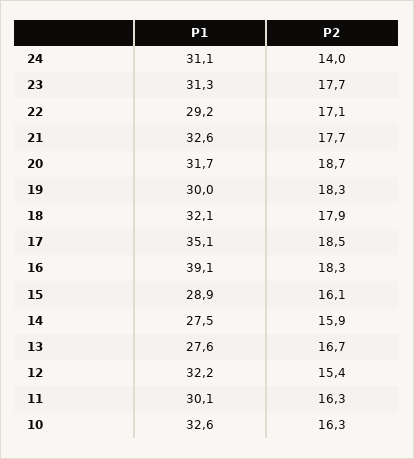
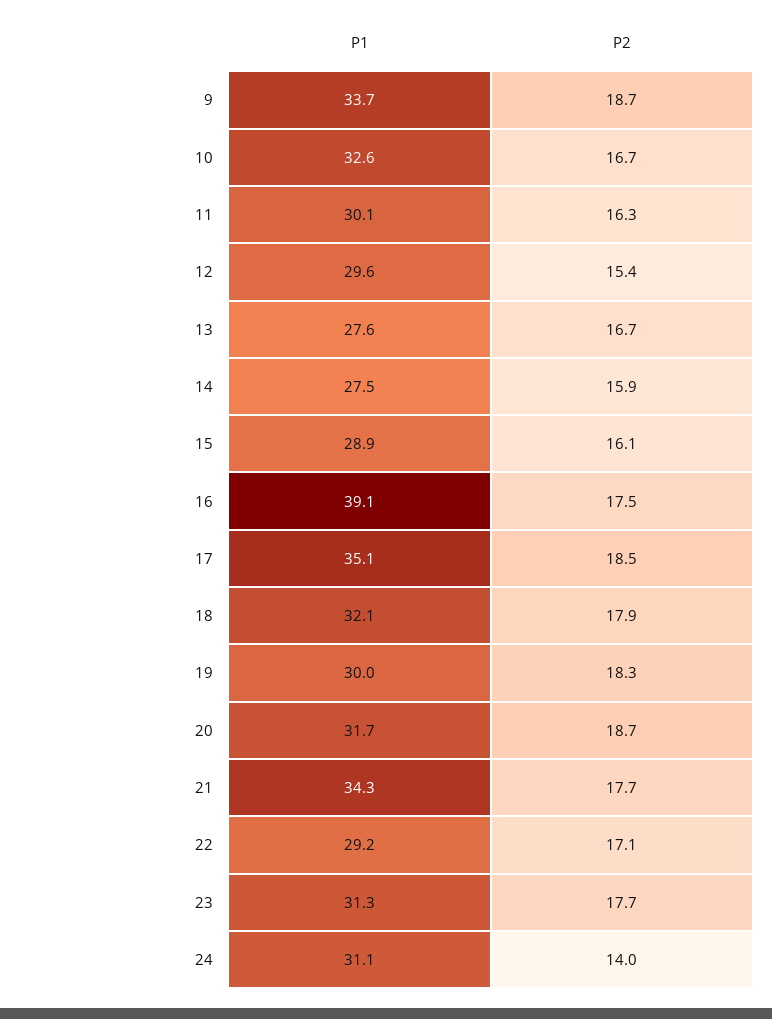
  {
    "P1": {
      "24": 31.1,
      "23": 31.3,
      "22": 29.2,
-     "21": 32.6,
+     "21": 34.3,
      "20": 31.7,
      "19": 30,
      "18": 32.1,
      "17": 35.1,
      "16": 39.1,
      "15": 28.9,
      "14": 27.5,
      "13": 27.6,
-     "12": 32.2,
+     "12": 29.6,
      "11": 30.1,
-     "10": 32.6
+     "10": 32.6,
+     "9": 33.7
    },
    "P2": {
      "24": 14,
      "23": 17.7,
      "22": 17.1,
      "21": 17.7,
      "20": 18.7,
      "19": 18.3,
      "18": 17.9,
      "17": 18.5,
-     "16": 18.3,
+     "16": 17.5,
      "15": 16.1,
      "14": 15.9,
      "13": 16.7,
      "12": 15.4,
      "11": 16.3,
-     "10": 16.3
+     "10": 16.7,
+     "9": 18.7
    }
  }

